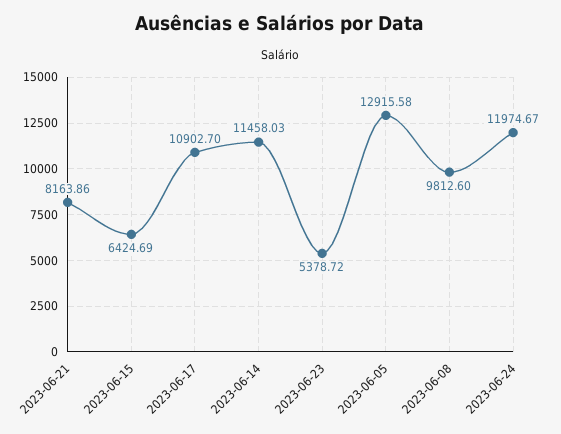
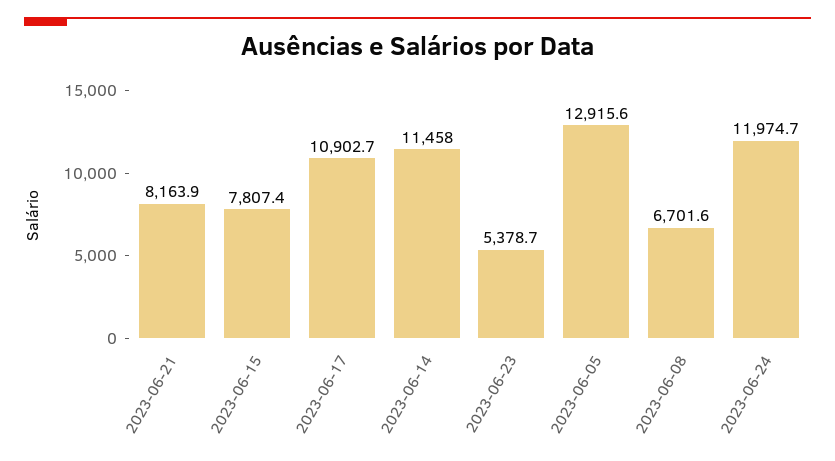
  {
    "2023-06-21": 8163.86,
-   "2023-06-15": 6424.69,
+   "2023-06-15": 7807.4,
    "2023-06-17": 10902.7,
    "2023-06-14": 11458.03,
    "2023-06-23": 5378.72,
    "2023-06-05": 12915.58,
-   "2023-06-08": 9812.6,
+   "2023-06-08": 6701.6,
    "2023-06-24": 11974.67
  }

